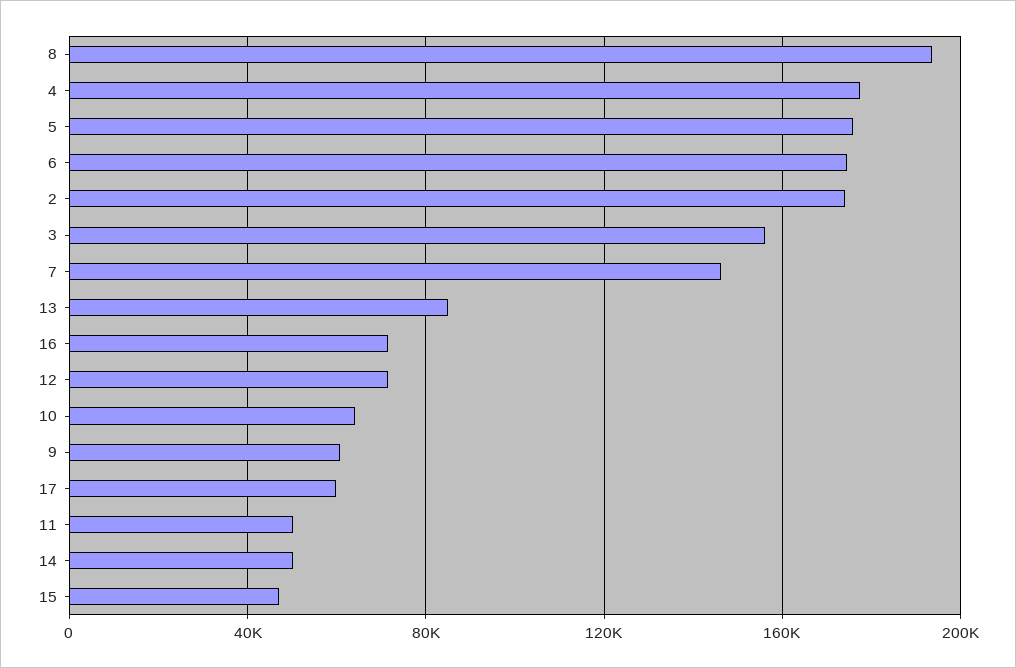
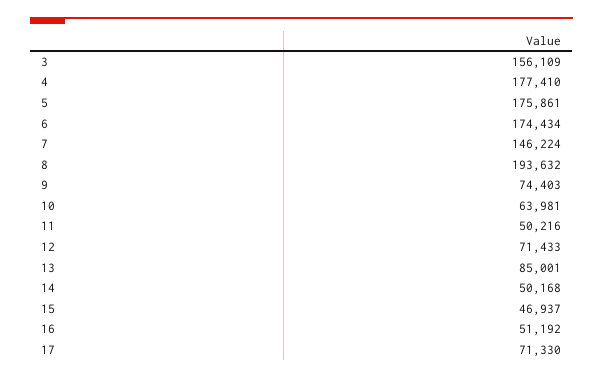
  {
    "8": 193632,
    "4": 177410,
    "5": 175861,
    "6": 174434,
-   "2": 175000,
    "3": 156109,
    "7": 146224,
    "13": 85001,
-   "16": 70000,
+   "16": 51192,
    "12": 71433,
    "10": 63981,
-   "9": 60000,
+   "9": 74403,
-   "17": 60000,
+   "17": 71330,
    "11": 50216,
    "14": 50168,
    "15": 46937
  }

